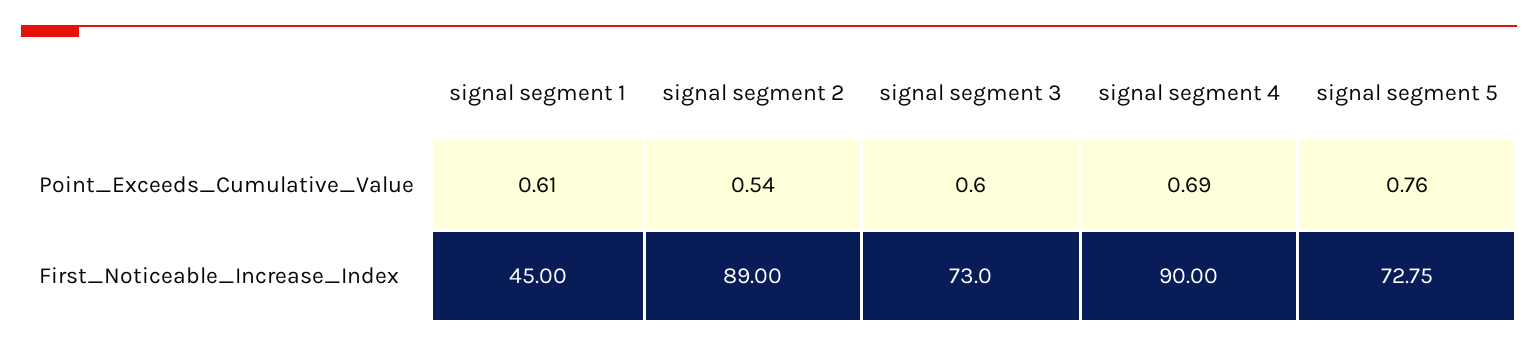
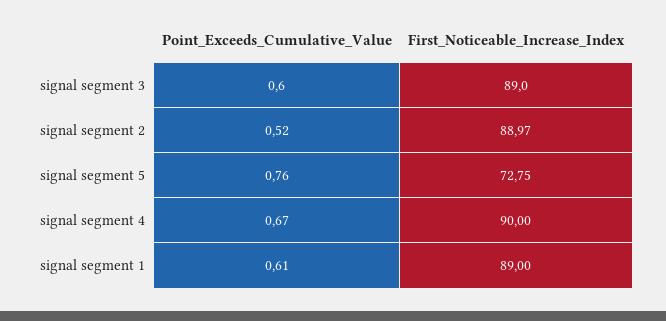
  {
    "signal segment 1": {
      "Point_Exceeds_Cumulative_Value": 0.61,
-     "First_Noticeable_Increase_Index": 45
+     "First_Noticeable_Increase_Index": 89
    },
    "signal segment 2": {
-     "Point_Exceeds_Cumulative_Value": 0.54,
+     "Point_Exceeds_Cumulative_Value": 0.52,
-     "First_Noticeable_Increase_Index": 89
+     "First_Noticeable_Increase_Index": 88.97
    },
    "signal segment 3": {
      "Point_Exceeds_Cumulative_Value": 0.6,
-     "First_Noticeable_Increase_Index": 73
+     "First_Noticeable_Increase_Index": 89
    },
    "signal segment 4": {
-     "Point_Exceeds_Cumulative_Value": 0.69,
+     "Point_Exceeds_Cumulative_Value": 0.67,
      "First_Noticeable_Increase_Index": 90
    },
    "signal segment 5": {
      "Point_Exceeds_Cumulative_Value": 0.76,
      "First_Noticeable_Increase_Index": 72.75
    }
  }

